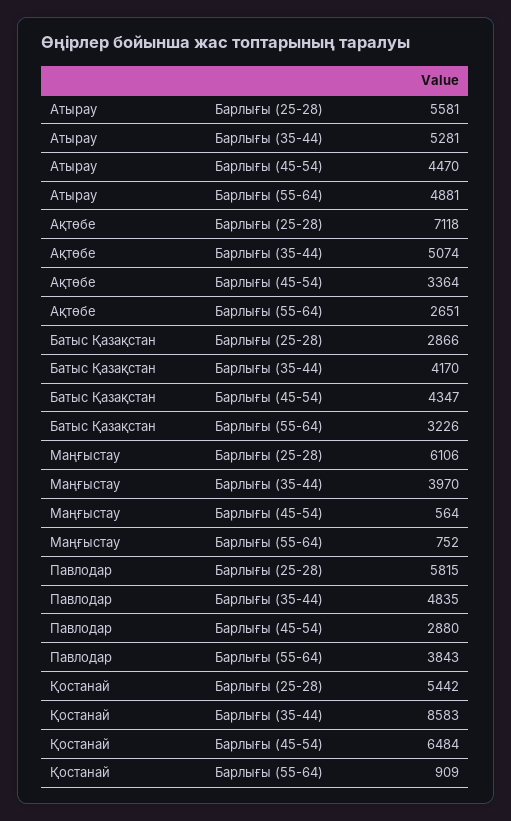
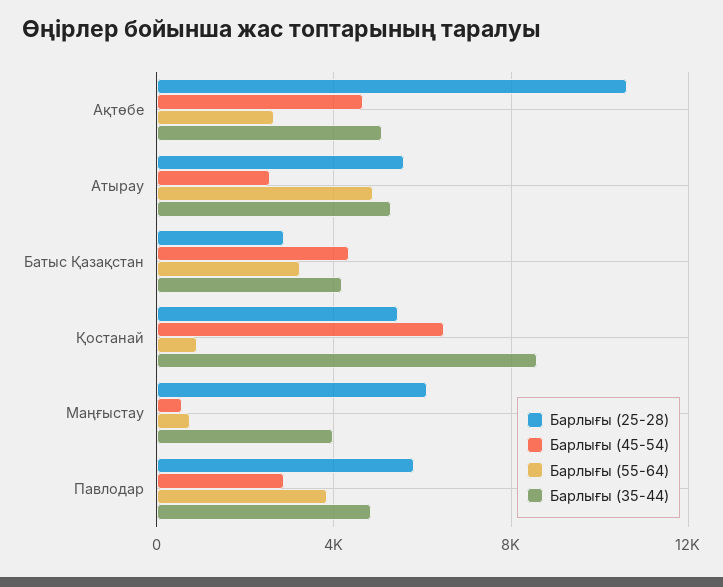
  {
    "Барлығы (25-28)": {
      "Атырау": 5581,
-     "Ақтөбе": 7118,
+     "Ақтөбе": 10500,
      "Батыс Қазақстан": 2866,
      "Маңғыстау": 6106,
      "Павлодар": 5815,
      "Қостанай": 5442
    },
    "Барлығы (35-44)": {
      "Атырау": 5281,
      "Ақтөбе": 5074,
      "Батыс Қазақстан": 4170,
      "Маңғыстау": 3970,
      "Павлодар": 4835,
      "Қостанай": 8583
    },
    "Барлығы (45-54)": {
-     "Атырау": 4470,
+     "Атырау": 2500,
-     "Ақтөбе": 3364,
+     "Ақтөбе": 4500,
      "Батыс Қазақстан": 4347,
      "Маңғыстау": 564,
      "Павлодар": 2880,
      "Қостанай": 6484
    },
    "Барлығы (55-64)": {
      "Атырау": 4881,
      "Ақтөбе": 2651,
      "Батыс Қазақстан": 3226,
      "Маңғыстау": 752,
      "Павлодар": 3843,
      "Қостанай": 909
    }
  }

